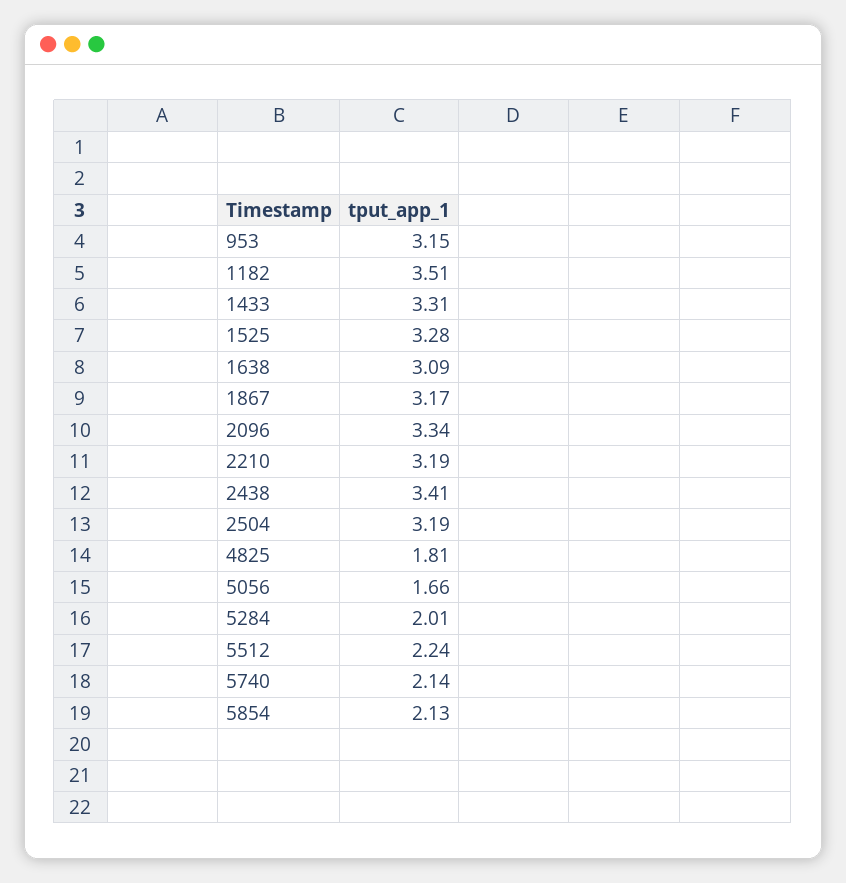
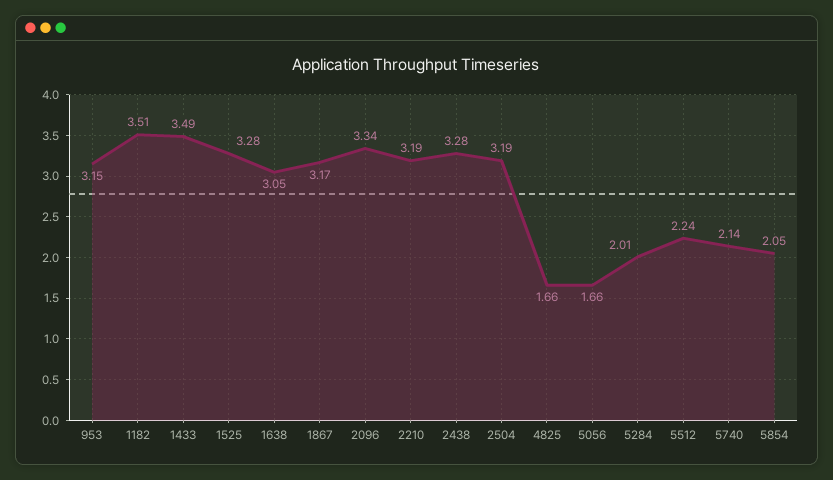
  {
    "953": 3.15,
    "1182": 3.51,
-   "1433": 3.31,
+   "1433": 3.49,
    "1525": 3.28,
-   "1638": 3.09,
+   "1638": 3.05,
    "1867": 3.17,
    "2096": 3.34,
    "2210": 3.19,
-   "2438": 3.41,
+   "2438": 3.28,
    "2504": 3.19,
-   "4825": 1.81,
+   "4825": 1.66,
    "5056": 1.66,
    "5284": 2.01,
    "5512": 2.24,
    "5740": 2.14,
-   "5854": 2.13
+   "5854": 2.05
  }

